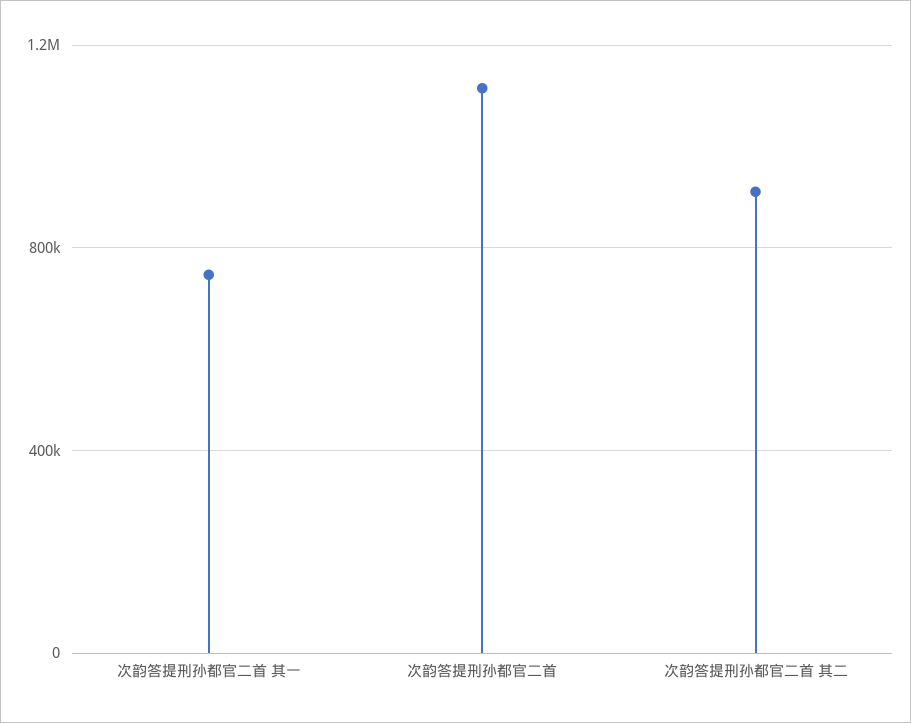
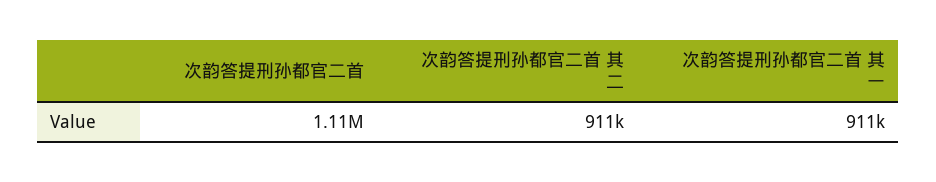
  {
-   "次韵答提刑孙都官二首 其一": 750000,
+   "次韵答提刑孙都官二首 其一": 911000,
    "次韵答提刑孙都官二首": 1110000,
    "次韵答提刑孙都官二首 其二": 911000
  }

